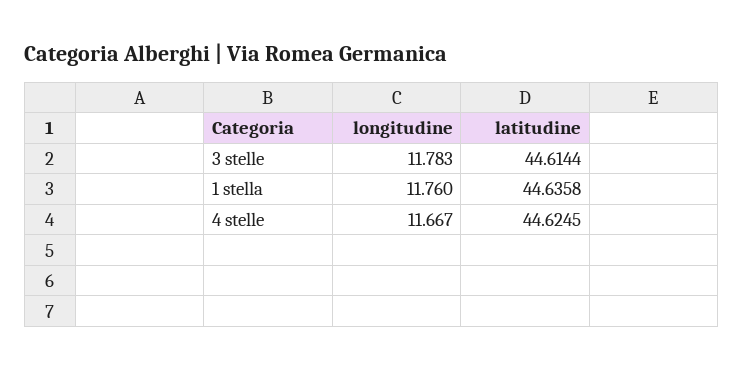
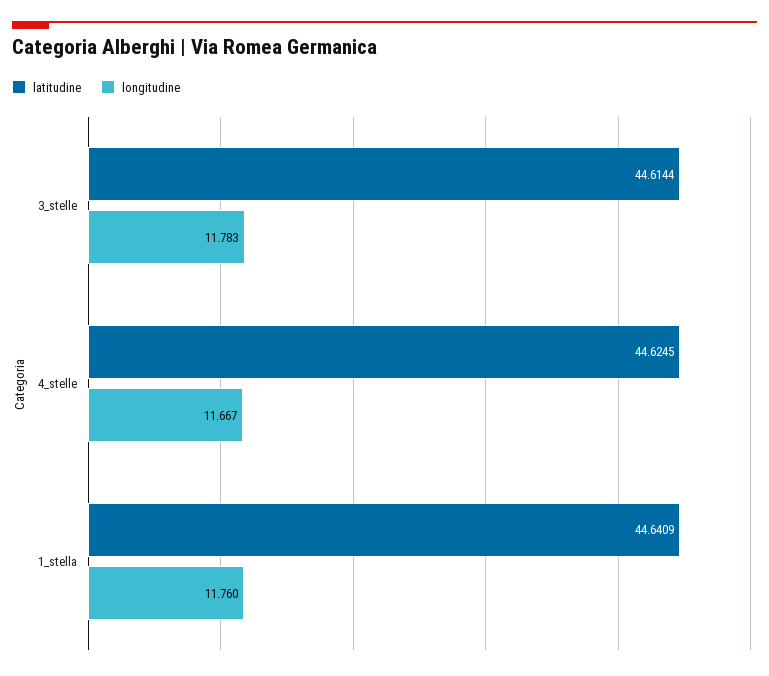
  {
    "longitudine": {
      "3 stelle": 11.783,
      "1 stella": 11.76,
      "4 stelle": 11.667
    },
    "latitudine": {
      "3 stelle": 44.6144,
-     "1 stella": 44.6358,
+     "1 stella": 44.6409,
      "4 stelle": 44.6245
    }
  }

